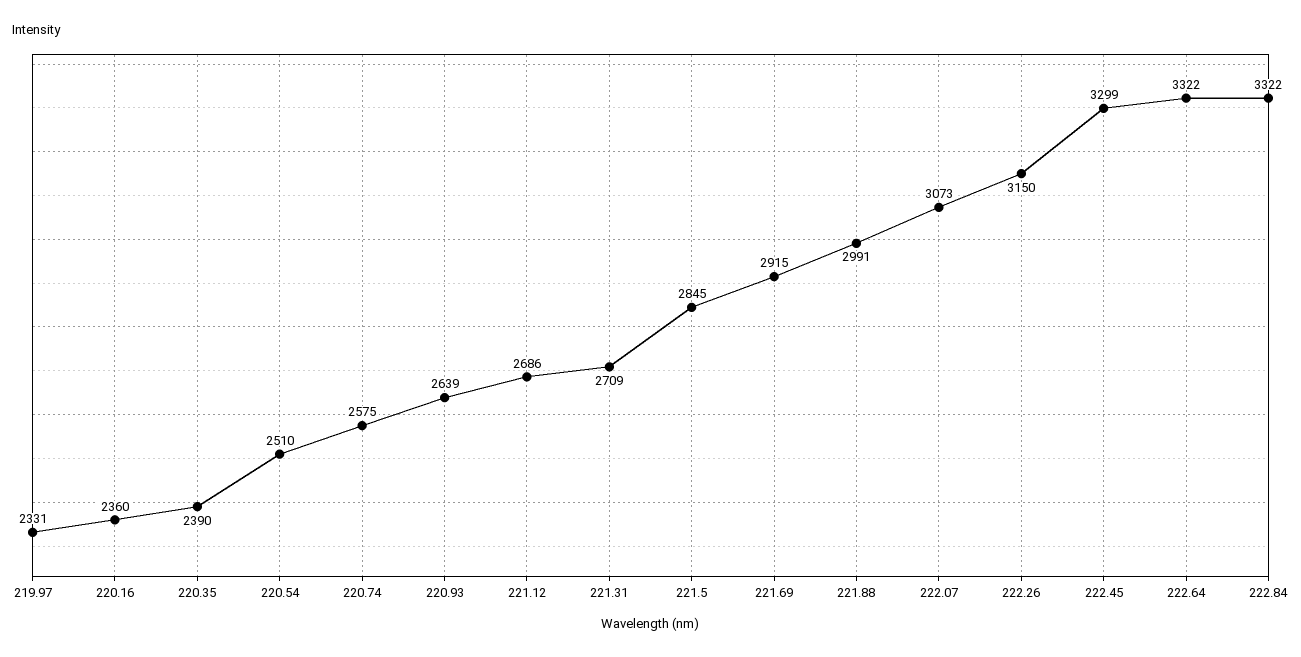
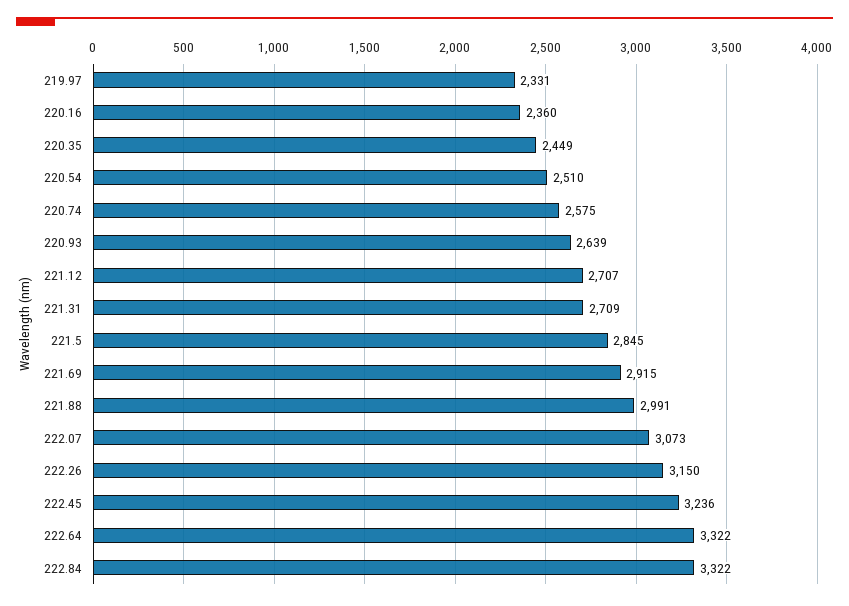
  {
    "219.97": 2331,
    "220.16": 2360,
-   "220.35": 2390,
+   "220.35": 2449,
    "220.54": 2510,
    "220.74": 2575,
    "220.93": 2639,
-   "221.12": 2686,
+   "221.12": 2707,
    "221.31": 2709,
    "221.5": 2845,
    "221.69": 2915,
    "221.88": 2991,
    "222.07": 3073,
    "222.26": 3150,
-   "222.45": 3299,
+   "222.45": 3236,
    "222.64": 3322,
    "222.84": 3322
  }

